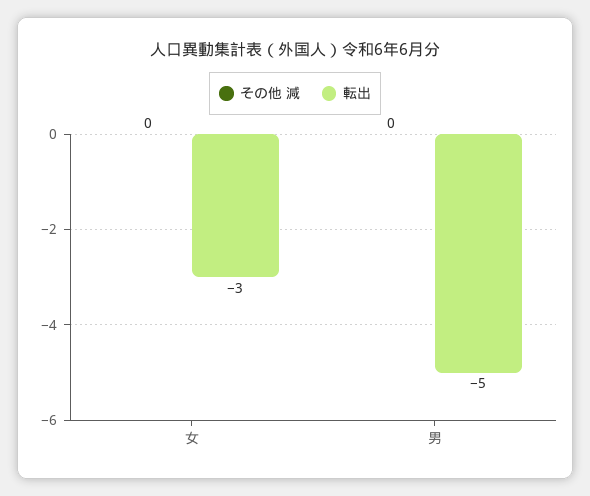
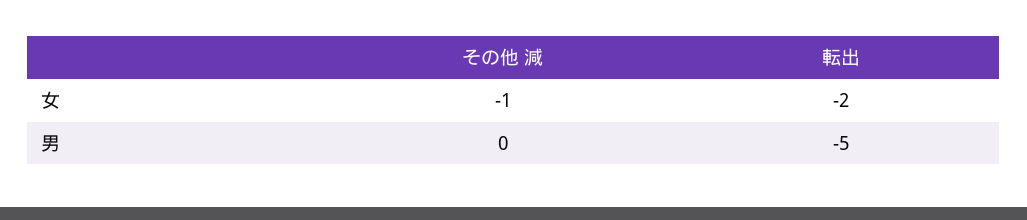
  {
    "その他 減": {
-     "女": 0,
+     "女": -1,
      "男": 0
    },
    "転出": {
-     "女": -3,
+     "女": -2,
      "男": -5
    }
  }

